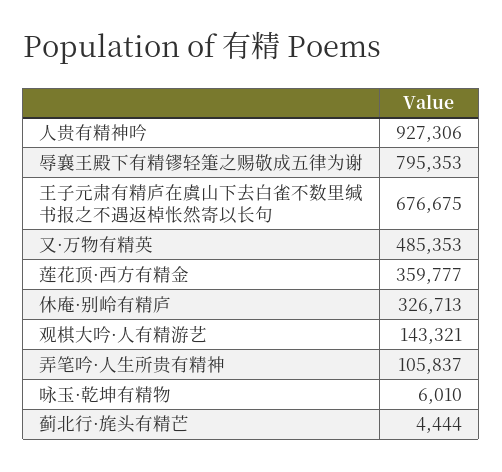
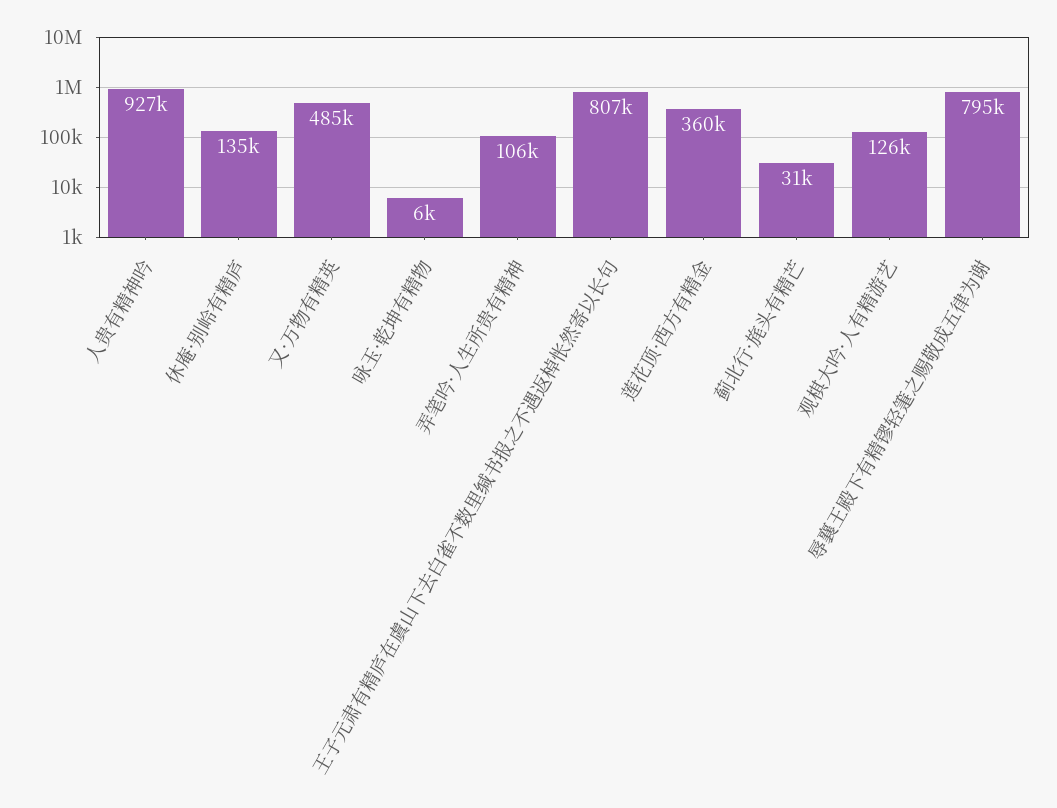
  {
    "人贵有精神吟": 927306,
    "辱襄王殿下有精镠轻箑之赐敬成五律为谢": 795353,
-   "王子元肃有精庐在虞山下去白雀不数里缄书报之不遇返棹怅然寄以长句": 676675,
+   "王子元肃有精庐在虞山下去白雀不数里缄书报之不遇返棹怅然寄以长句": 807000,
    "又·万物有精英": 485353,
    "莲花顶·西方有精金": 359777,
-   "休庵·别岭有精庐": 326713,
+   "休庵·别岭有精庐": 135000,
-   "观棋大吟·人有精游艺": 143321,
+   "观棋大吟·人有精游艺": 126000,
    "弄笔吟·人生所贵有精神": 105837,
    "咏玉·乾坤有精物": 6010,
-   "蓟北行·旄头有精芒": 4444
+   "蓟北行·旄头有精芒": 31000
  }

